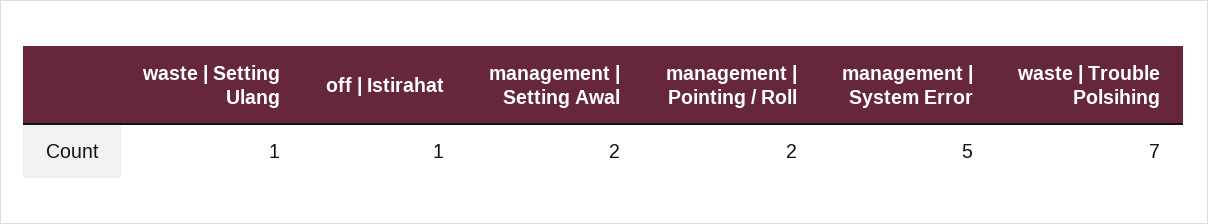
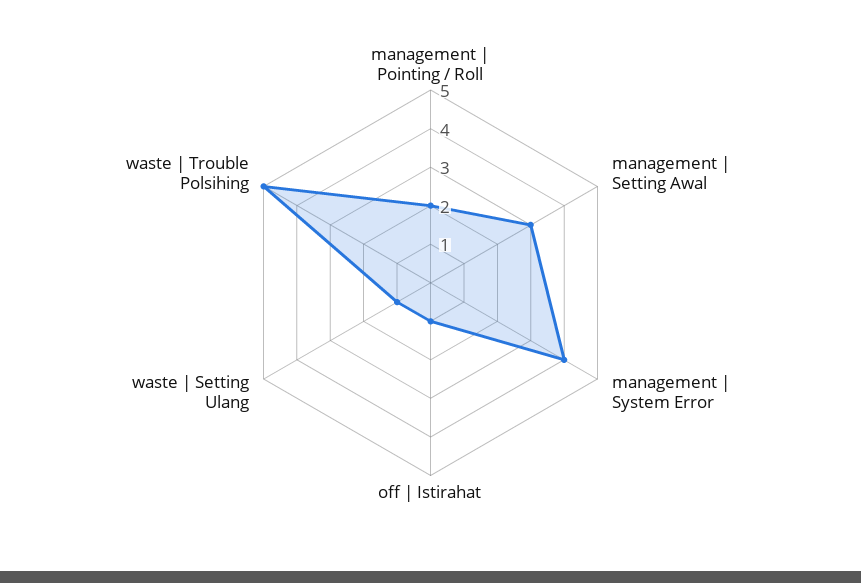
  {
    "waste | Setting Ulang": 1,
    "off | Istirahat": 1,
-   "management | Setting Awal": 2,
+   "management | Setting Awal": 3,
    "management | Pointing / Roll": 2,
-   "management | System Error": 5,
+   "management | System Error": 4,
-   "waste | Trouble Polsihing": 7
+   "waste | Trouble Polsihing": 5
  }

